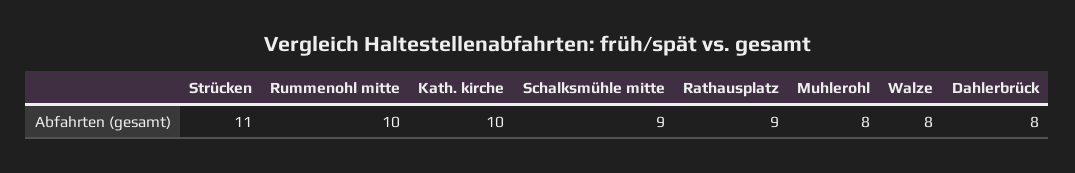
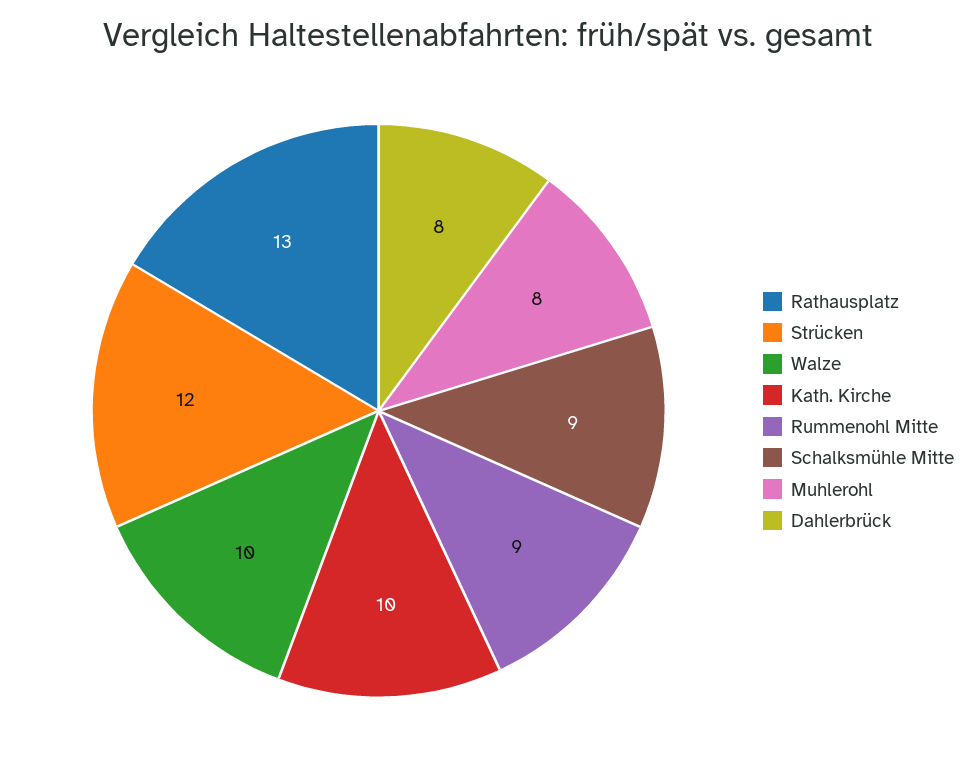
  {
-   "Strücken": 11,
+   "Strücken": 12,
-   "Rummenohl mitte": 10,
+   "Rummenohl mitte": 9,
    "Kath. kirche": 10,
    "Schalksmühle mitte": 9,
-   "Rathausplatz": 9,
+   "Rathausplatz": 13,
    "Muhlerohl": 8,
-   "Walze": 8,
+   "Walze": 10,
    "Dahlerbrück": 8
  }

